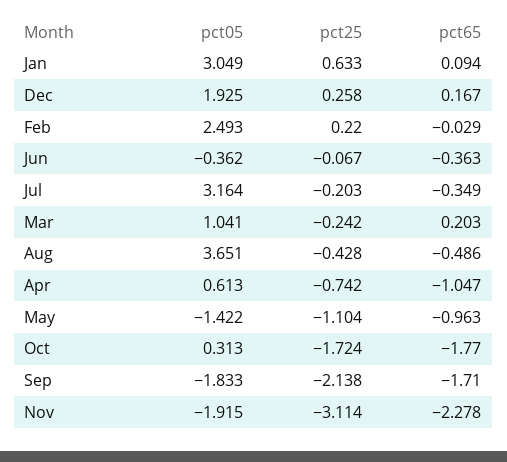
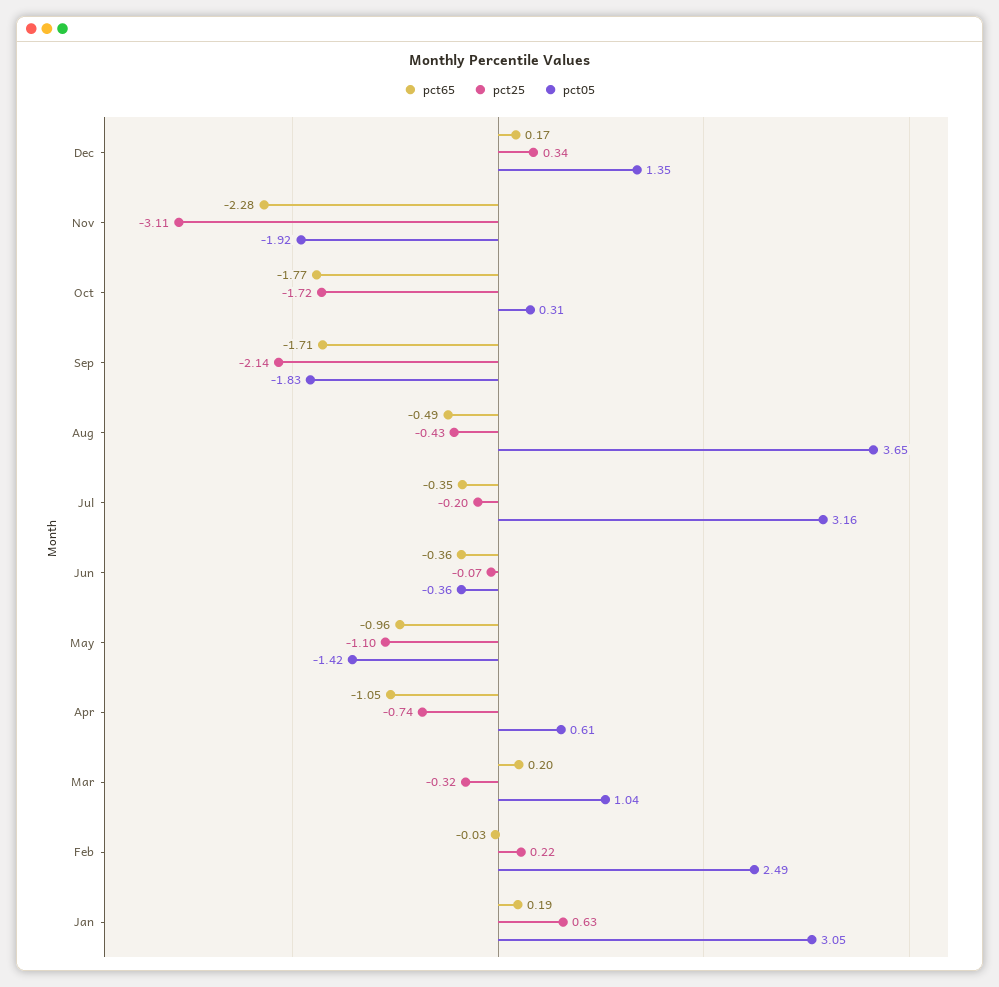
  {
    "pct05": {
      "Jan": 3.049,
-     "Dec": 1.925,
+     "Dec": 1.35,
      "Feb": 2.493,
      "Jun": -0.362,
      "Jul": 3.164,
      "Mar": 1.041,
      "Aug": 3.651,
      "Apr": 0.613,
      "May": -1.422,
      "Oct": 0.313,
      "Sep": -1.833,
      "Nov": -1.915
    },
    "pct25": {
      "Jan": 0.633,
-     "Dec": 0.258,
+     "Dec": 0.34,
      "Feb": 0.22,
      "Jun": -0.067,
      "Jul": -0.203,
-     "Mar": -0.242,
+     "Mar": -0.32,
      "Aug": -0.428,
      "Apr": -0.742,
      "May": -1.104,
      "Oct": -1.724,
      "Sep": -2.138,
      "Nov": -3.114
    },
    "pct65": {
-     "Jan": 0.094,
+     "Jan": 0.19,
      "Dec": 0.167,
      "Feb": -0.029,
      "Jun": -0.363,
      "Jul": -0.349,
      "Mar": 0.203,
      "Aug": -0.486,
      "Apr": -1.047,
      "May": -0.963,
      "Oct": -1.77,
      "Sep": -1.71,
      "Nov": -2.278
    }
  }

